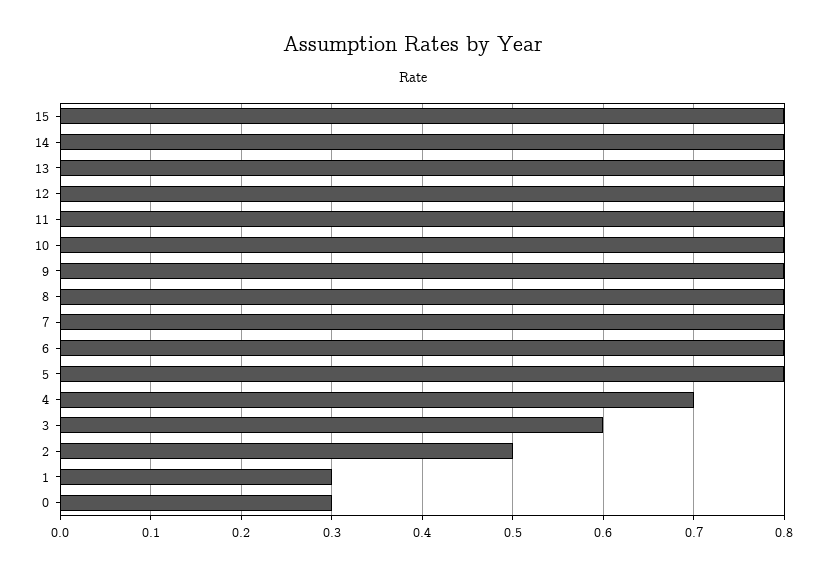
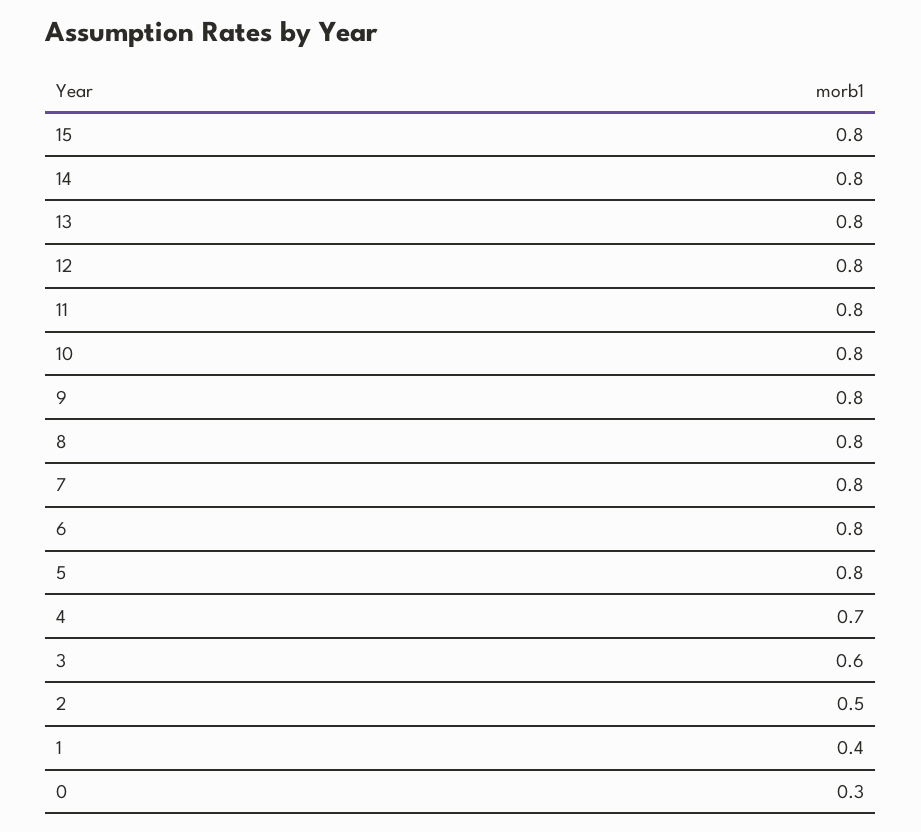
  {
    "15": 0.8,
    "14": 0.8,
    "13": 0.8,
    "12": 0.8,
    "11": 0.8,
    "10": 0.8,
    "9": 0.8,
    "8": 0.8,
    "7": 0.8,
    "6": 0.8,
    "5": 0.8,
    "4": 0.7,
    "3": 0.6,
    "2": 0.5,
-   "1": 0.3,
+   "1": 0.4,
    "0": 0.3
  }

